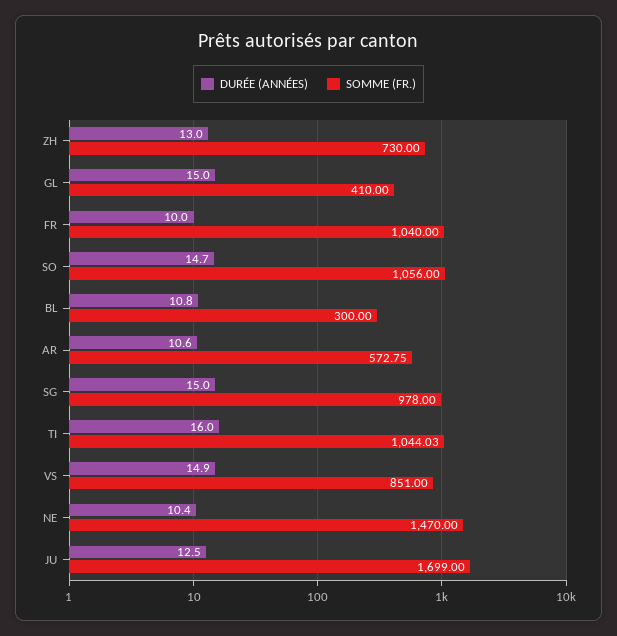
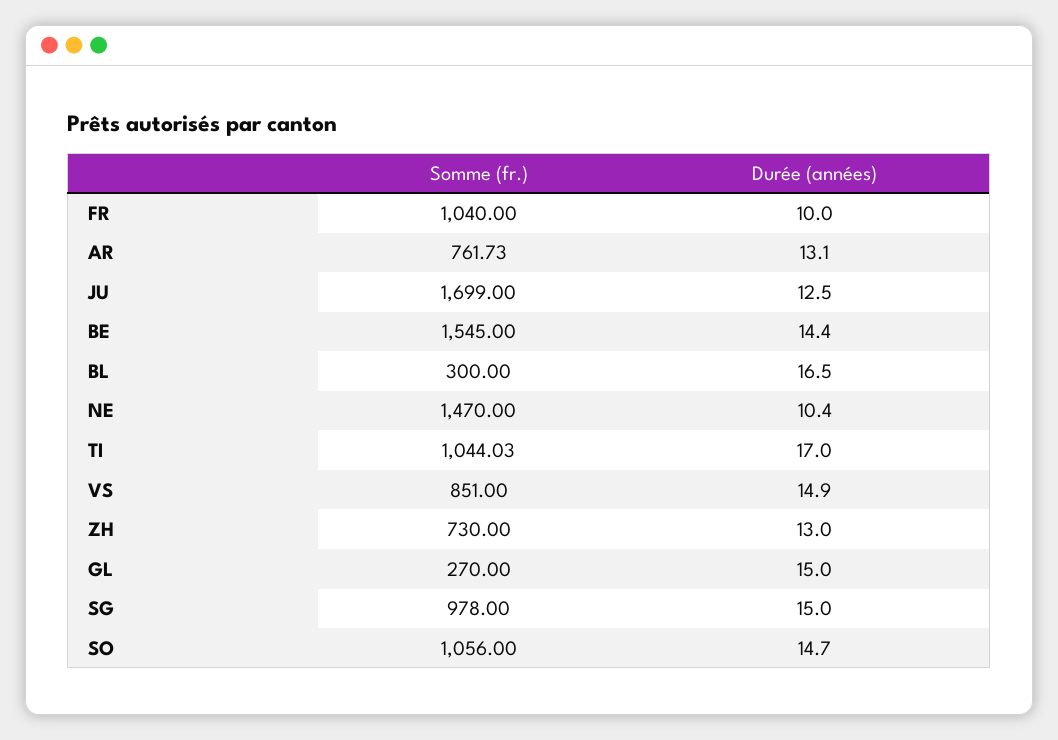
  {
    "DURÉE (ANNÉES)": {
      "ZH": 13,
      "GL": 15,
      "FR": 10,
      "SO": 14.7,
-     "BL": 10.8,
+     "BL": 16.5,
-     "AR": 10.6,
+     "AR": 13.1,
      "SG": 15,
-     "TI": 16,
+     "TI": 17,
      "VS": 14.9,
      "NE": 10.4,
-     "JU": 12.5
+     "JU": 12.5,
+     "BE": 14.4
    },
    "SOMME (FR.)": {
      "ZH": 730,
-     "GL": 410,
+     "GL": 270,
      "FR": 1040,
      "SO": 1056,
      "BL": 300,
-     "AR": 572.75,
+     "AR": 761.73,
      "SG": 978,
      "TI": 1044.03,
      "VS": 851,
      "NE": 1470,
-     "JU": 1699
+     "JU": 1699,
+     "BE": 1545
    }
  }

